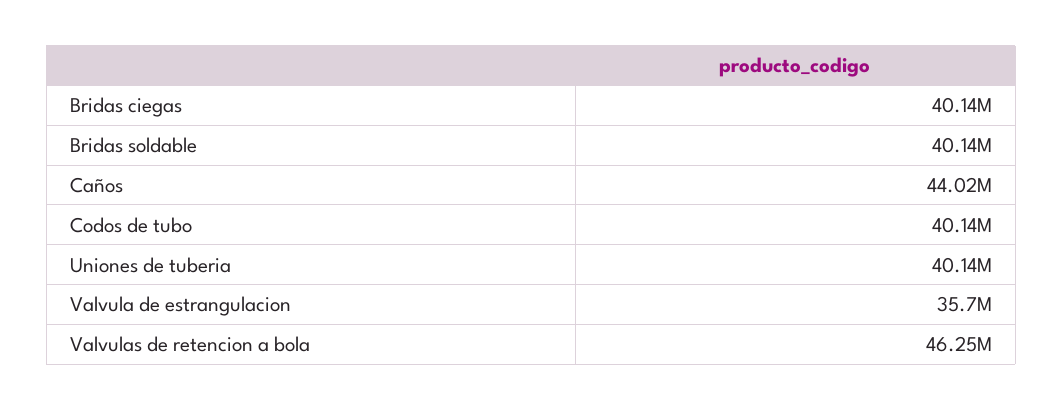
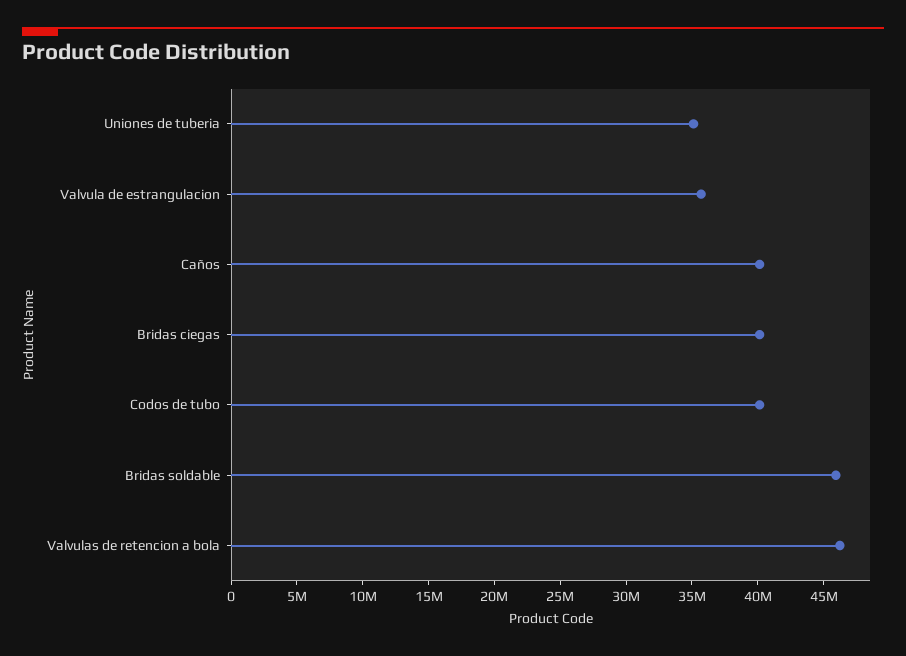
  {
    "Bridas ciegas": 40140000,
-   "Bridas soldable": 40140000,
+   "Bridas soldable": 46000000,
-   "Caños": 44020000,
+   "Caños": 40000000,
    "Codos de tubo": 40140000,
-   "Uniones de tuberia": 40140000,
+   "Uniones de tuberia": 35000000,
    "Valvula de estrangulacion": 35700000,
    "Valvulas de retencion a bola": 46250000
  }

